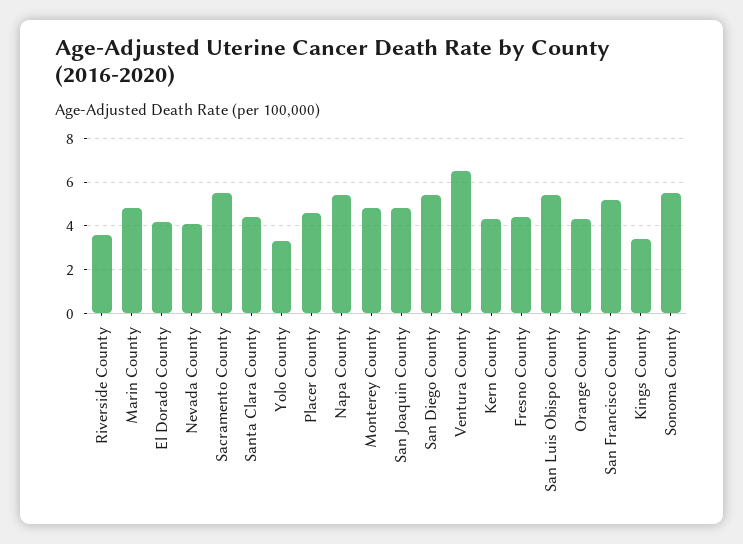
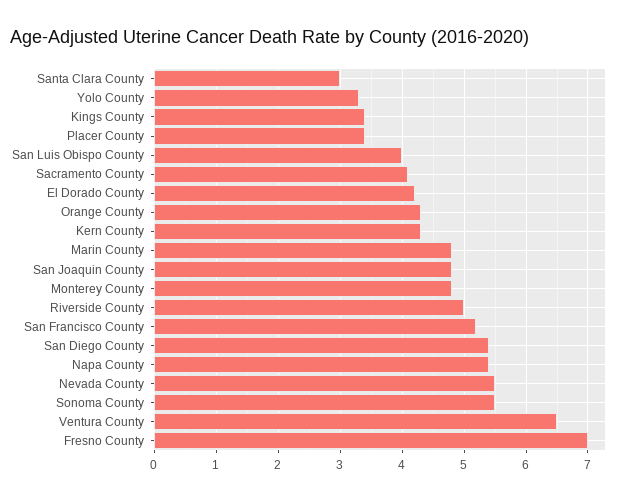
  {
-   "Riverside County": 3.5,
+   "Riverside County": 5,
    "Marin County": 4.8,
    "El Dorado County": 4.2,
-   "Nevada County": 4,
+   "Nevada County": 5.5,
-   "Sacramento County": 5.5,
+   "Sacramento County": 4.1,
-   "Santa Clara County": 4.5,
+   "Santa Clara County": 3,
    "Yolo County": 3.3,
-   "Placer County": 4.5,
+   "Placer County": 3.4,
    "Napa County": 5.4,
    "Monterey County": 4.8,
    "San Joaquin County": 4.8,
    "San Diego County": 5.4,
    "Ventura County": 6.5,
    "Kern County": 4.3,
-   "Fresno County": 4.5,
+   "Fresno County": 7,
-   "San Luis Obispo County": 5.5,
+   "San Luis Obispo County": 4,
    "Orange County": 4.3,
    "San Francisco County": 5.2,
    "Kings County": 3.4,
    "Sonoma County": 5.5
  }

